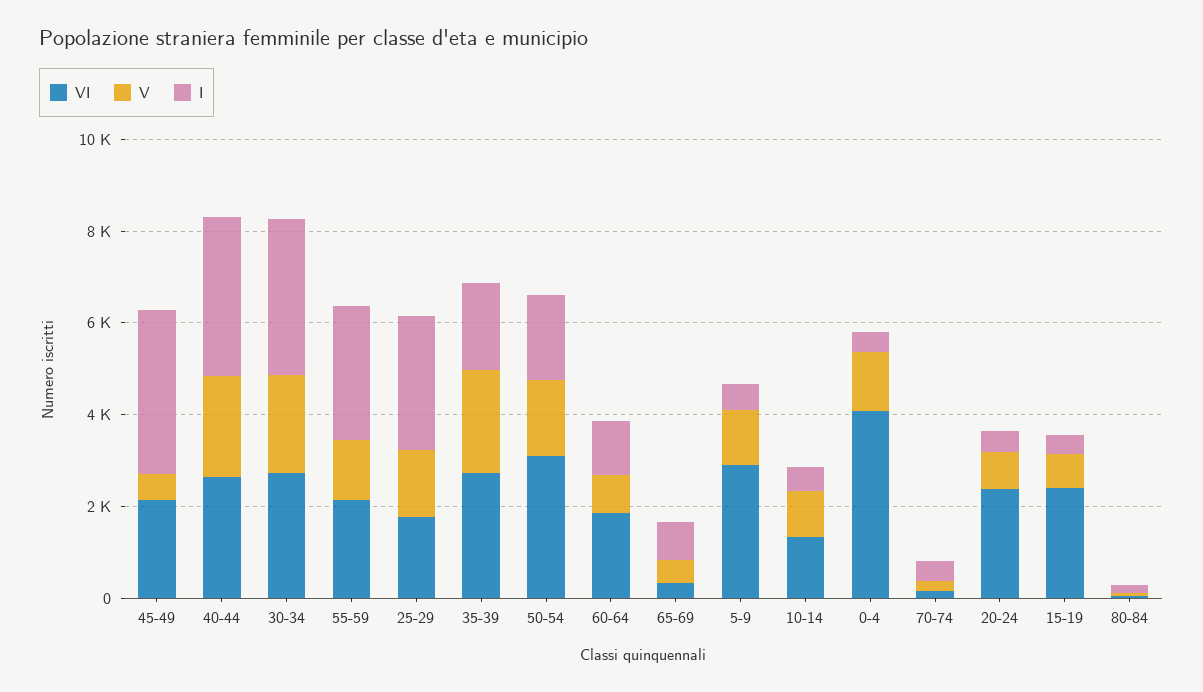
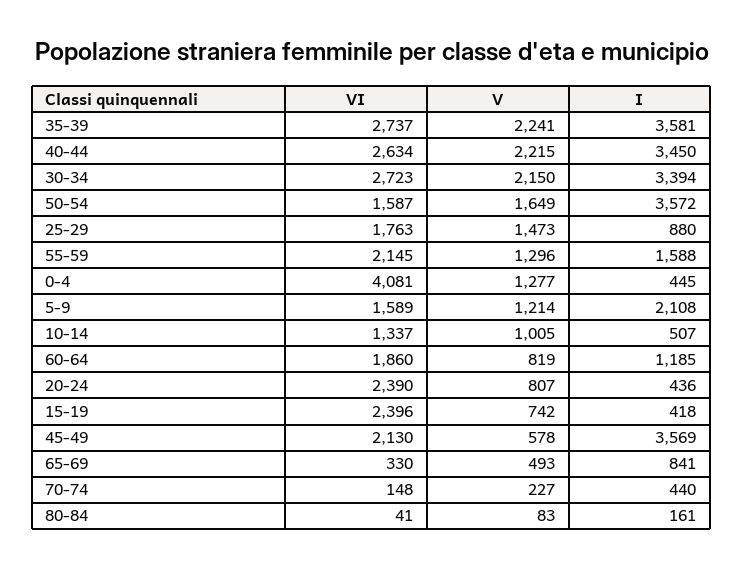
  {
    "VI": {
      "45-49": 2130,
      "40-44": 2634,
      "30-34": 2723,
      "55-59": 2145,
      "25-29": 1763,
      "35-39": 2737,
-     "50-54": 3000,
+     "50-54": 1587,
      "60-64": 1860,
      "65-69": 330,
-     "5-9": 3000,
+     "5-9": 1589,
      "10-14": 1337,
      "0-4": 4081,
      "70-74": 148,
      "20-24": 2390,
      "15-19": 2396,
      "80-84": 41
    },
    "V": {
      "45-49": 578,
      "40-44": 2215,
      "30-34": 2150,
      "55-59": 1296,
      "25-29": 1473,
      "35-39": 2241,
      "50-54": 1649,
      "60-64": 819,
      "65-69": 493,
      "5-9": 1214,
      "10-14": 1005,
      "0-4": 1277,
      "70-74": 227,
      "20-24": 807,
      "15-19": 742,
      "80-84": 83
    },
    "I": {
      "45-49": 3569,
      "40-44": 3450,
      "30-34": 3394,
-     "55-59": 3000,
+     "55-59": 1588,
-     "25-29": 3000,
+     "25-29": 880,
-     "35-39": 2000,
+     "35-39": 3581,
-     "50-54": 2000,
+     "50-54": 3572,
      "60-64": 1185,
      "65-69": 841,
-     "5-9": 500,
+     "5-9": 2108,
      "10-14": 507,
      "0-4": 445,
      "70-74": 440,
      "20-24": 436,
      "15-19": 418,
      "80-84": 161
    }
  }

